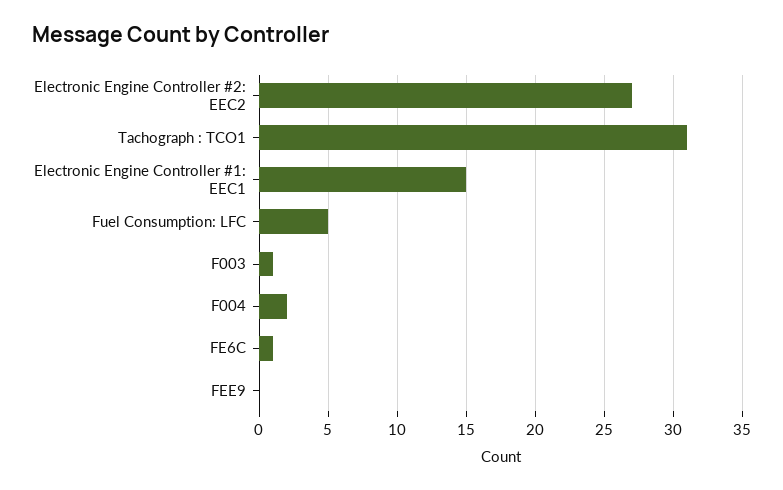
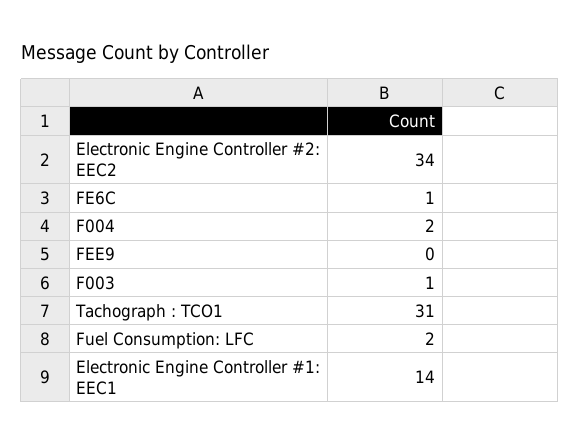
  {
-   "Electronic Engine Controller #2: EEC2": 27,
+   "Electronic Engine Controller #2: EEC2": 34,
    "Tachograph : TCO1": 31,
-   "Electronic Engine Controller #1: EEC1": 15,
+   "Electronic Engine Controller #1: EEC1": 14,
-   "Fuel Consumption: LFC": 5,
+   "Fuel Consumption: LFC": 2,
    "F003": 1,
    "F004": 2,
    "FE6C": 1,
    "FEE9": 0
  }

